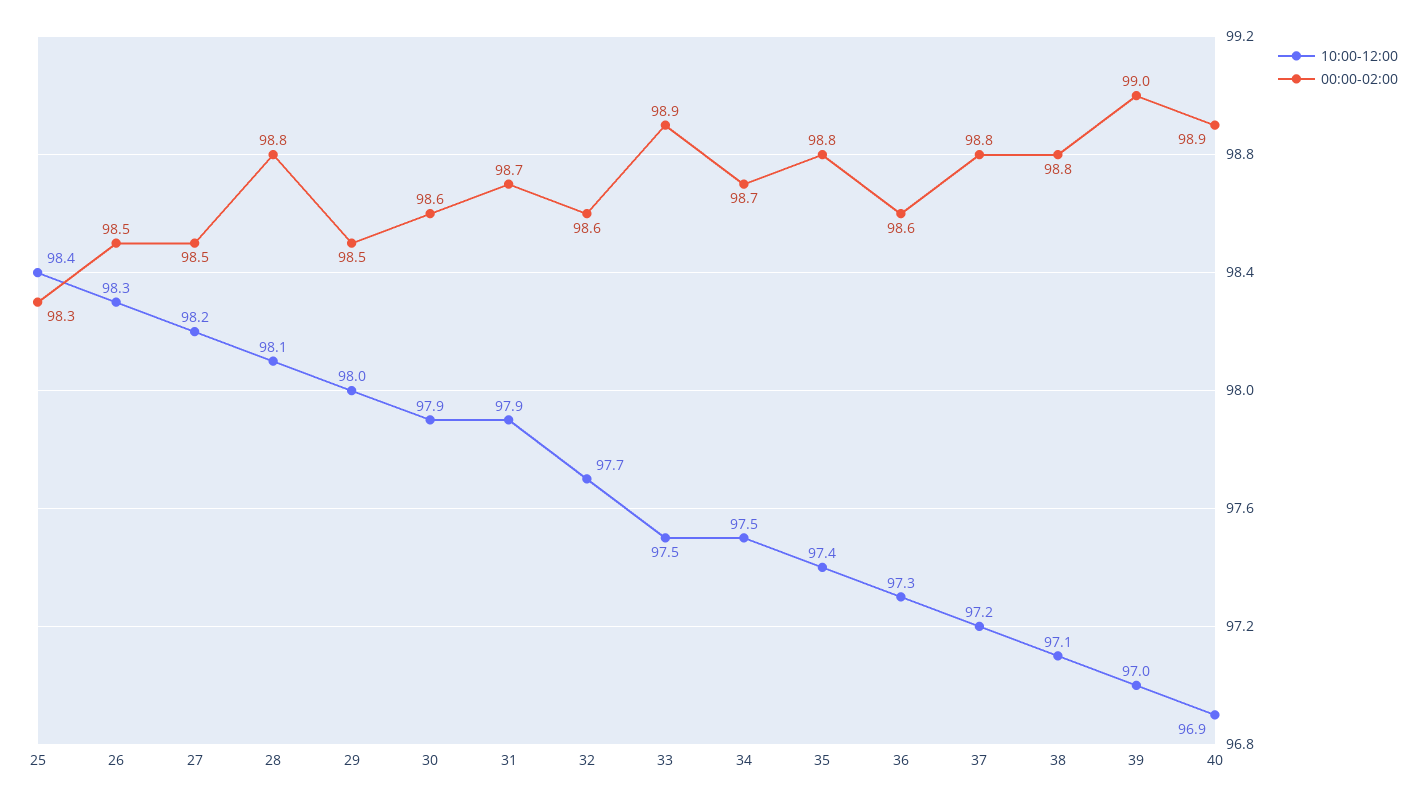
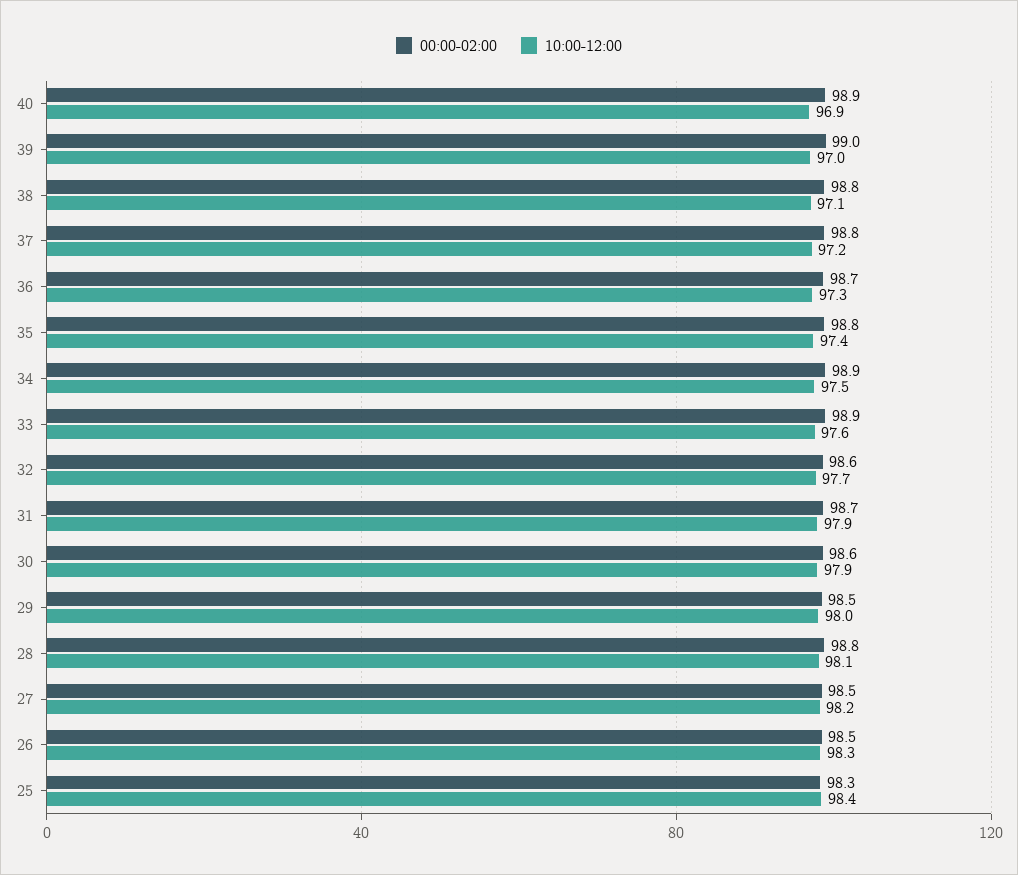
  {
    "10:00-12:00": {
      "25": 98.4,
      "26": 98.3,
      "27": 98.2,
      "28": 98.1,
      "29": 98,
      "30": 97.9,
      "31": 97.9,
      "32": 97.7,
-     "33": 97.5,
+     "33": 97.6,
      "34": 97.5,
      "35": 97.4,
      "36": 97.3,
      "37": 97.2,
      "38": 97.1,
      "39": 97,
      "40": 96.9
    },
    "00:00-02:00": {
      "25": 98.3,
      "26": 98.5,
      "27": 98.5,
      "28": 98.8,
      "29": 98.5,
      "30": 98.6,
      "31": 98.7,
      "32": 98.6,
      "33": 98.9,
-     "34": 98.7,
+     "34": 98.9,
      "35": 98.8,
-     "36": 98.6,
+     "36": 98.7,
      "37": 98.8,
      "38": 98.8,
      "39": 99,
      "40": 98.9
    }
  }

